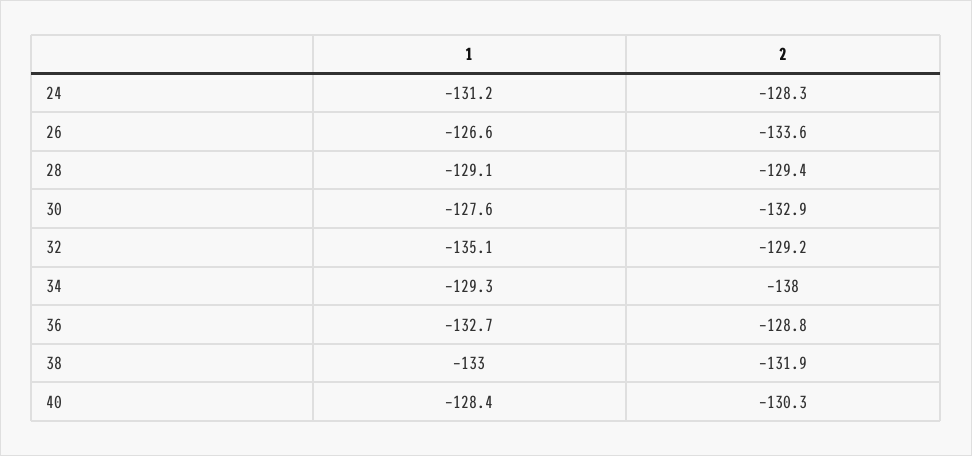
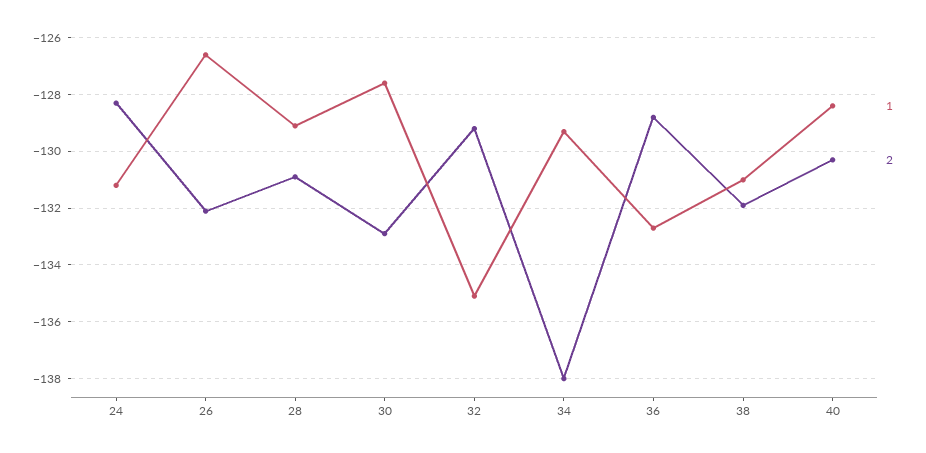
  {
    "1": {
      "24": -131.2,
      "26": -126.6,
      "28": -129.1,
      "30": -127.6,
      "32": -135.1,
      "34": -129.3,
      "36": -132.7,
-     "38": -133,
+     "38": -131,
      "40": -128.4
    },
    "2": {
      "24": -128.3,
-     "26": -133.6,
+     "26": -132,
-     "28": -129.4,
+     "28": -131,
      "30": -132.9,
      "32": -129.2,
      "34": -138,
      "36": -128.8,
      "38": -131.9,
      "40": -130.3
    }
  }

